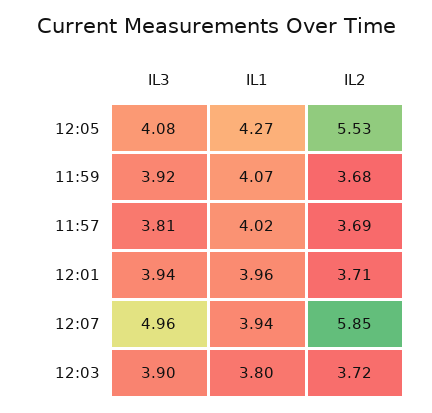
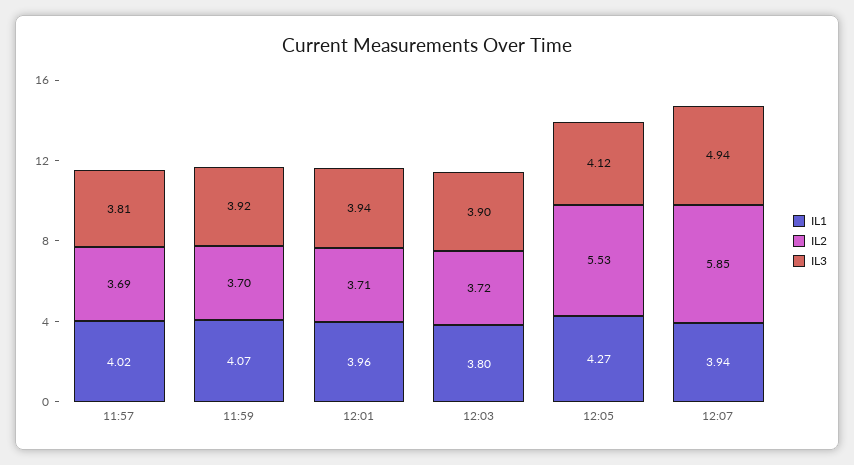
  {
    "IL3": {
-     "12:05": 4.08,
+     "12:05": 4.12,
      "11:59": 3.92,
      "11:57": 3.81,
      "12:01": 3.94,
-     "12:07": 4.96,
+     "12:07": 4.94,
      "12:03": 3.9
    },
    "IL1": {
      "12:05": 4.27,
      "11:59": 4.07,
      "11:57": 4.02,
      "12:01": 3.96,
      "12:07": 3.94,
      "12:03": 3.8
    },
    "IL2": {
      "12:05": 5.53,
-     "11:59": 3.68,
+     "11:59": 3.7,
      "11:57": 3.69,
      "12:01": 3.71,
      "12:07": 5.85,
      "12:03": 3.72
    }
  }

